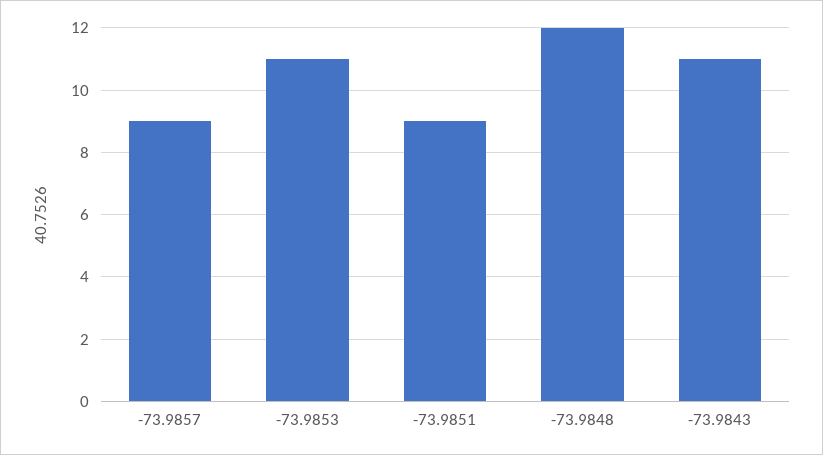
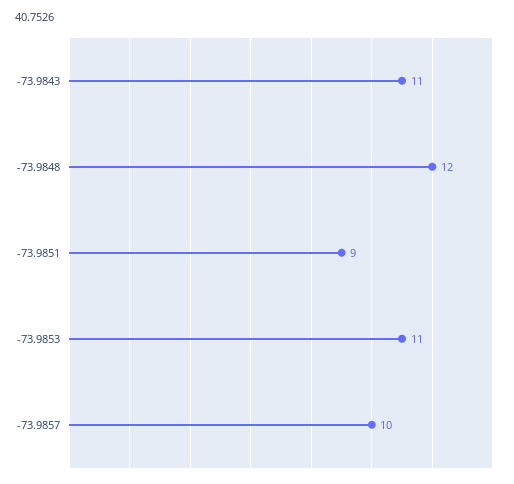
  {
-   "-73.9857": 9,
+   "-73.9857": 10,
    "-73.9853": 11,
    "-73.9851": 9,
    "-73.9848": 12,
    "-73.9843": 11
  }

